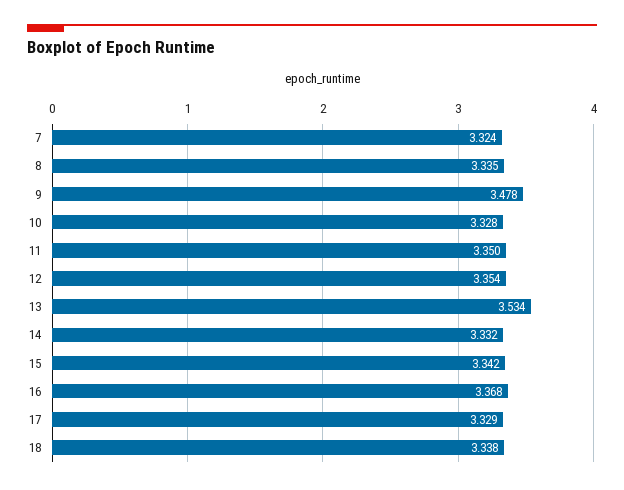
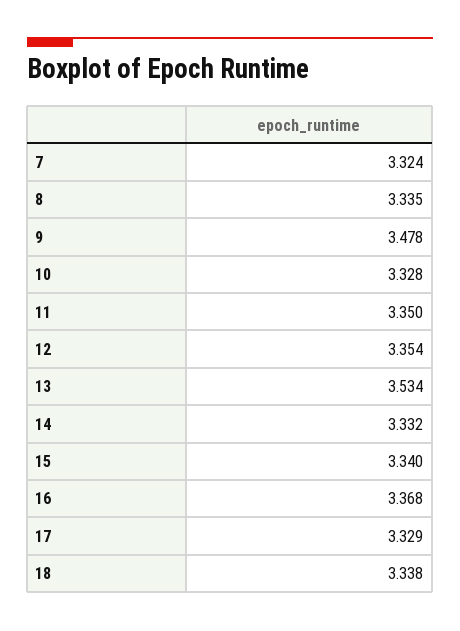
  {
    "7": 3.324,
    "8": 3.335,
    "9": 3.478,
    "10": 3.328,
    "11": 3.35,
    "12": 3.354,
    "13": 3.534,
    "14": 3.332,
-   "15": 3.342,
+   "15": 3.34,
    "16": 3.368,
    "17": 3.329,
    "18": 3.338
  }

